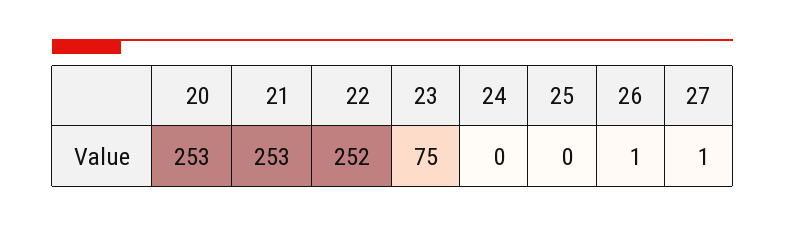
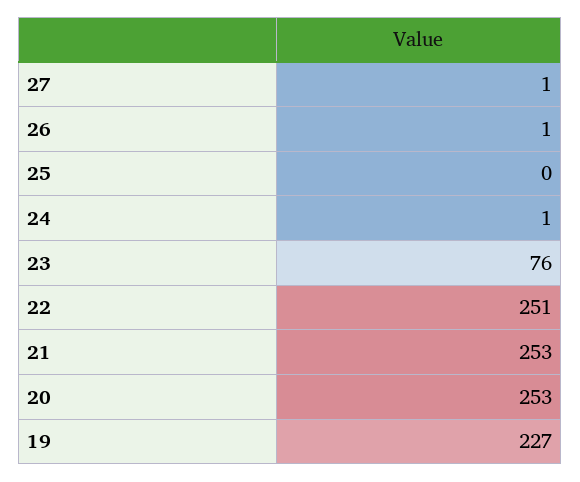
  {
    "20": 253,
    "21": 253,
-   "22": 252,
+   "22": 251,
-   "23": 75,
+   "23": 76,
-   "24": 0,
+   "24": 1,
    "25": 0,
    "26": 1,
-   "27": 1
+   "27": 1,
+   "19": 227
  }

